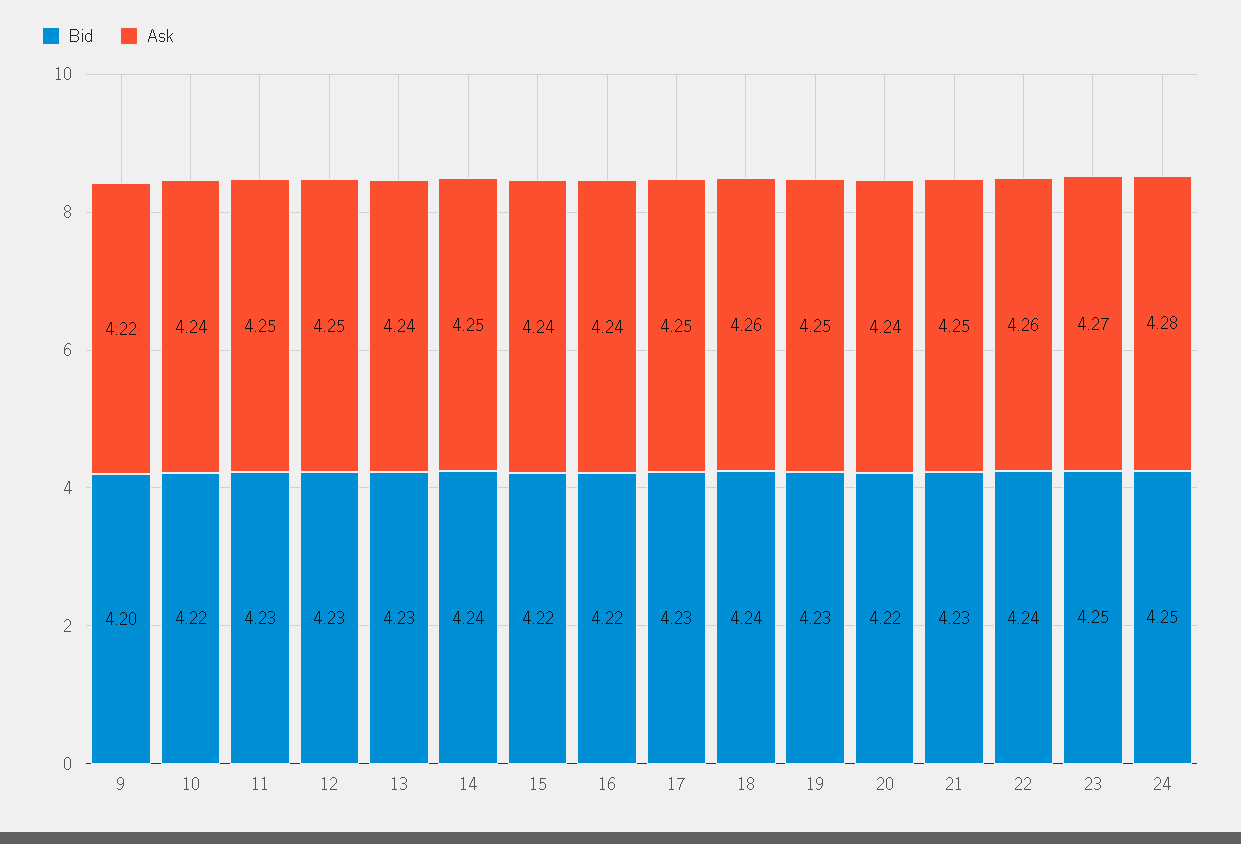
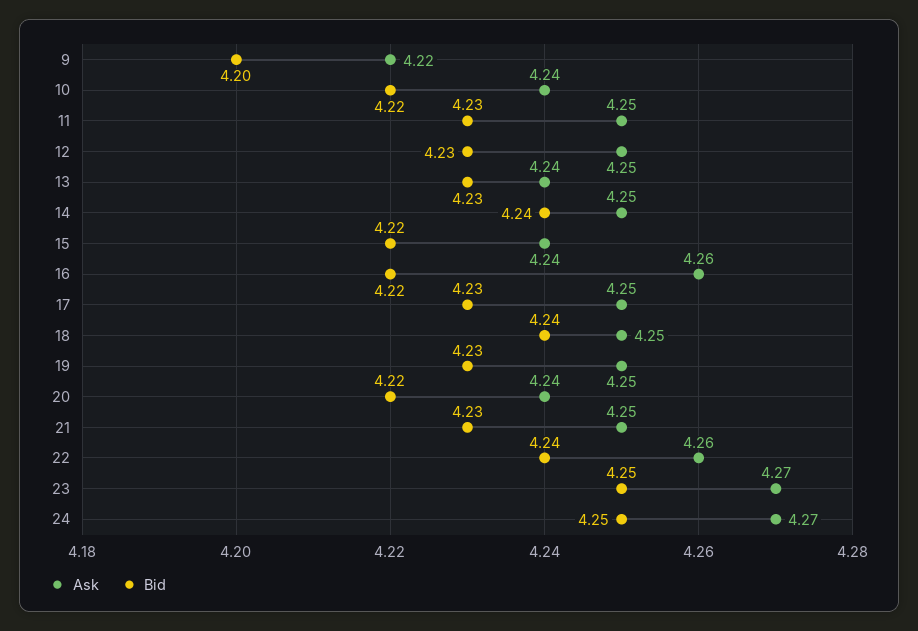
  {
    "Bid": {
      "9": 4.2,
      "10": 4.22,
      "11": 4.23,
      "12": 4.23,
      "13": 4.23,
      "14": 4.24,
      "15": 4.22,
      "16": 4.22,
      "17": 4.23,
      "18": 4.24,
      "19": 4.23,
      "20": 4.22,
      "21": 4.23,
      "22": 4.24,
      "23": 4.25,
      "24": 4.25
    },
    "Ask": {
      "9": 4.22,
      "10": 4.24,
      "11": 4.25,
      "12": 4.25,
      "13": 4.24,
      "14": 4.25,
      "15": 4.24,
-     "16": 4.24,
+     "16": 4.26,
      "17": 4.25,
-     "18": 4.26,
+     "18": 4.25,
      "19": 4.25,
      "20": 4.24,
      "21": 4.25,
      "22": 4.26,
      "23": 4.27,
-     "24": 4.28
+     "24": 4.27
    }
  }

